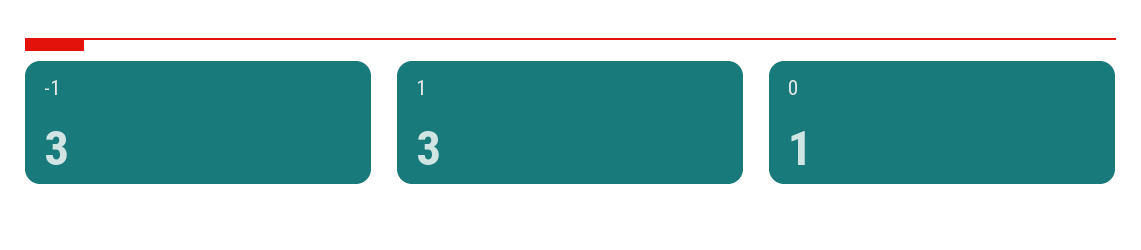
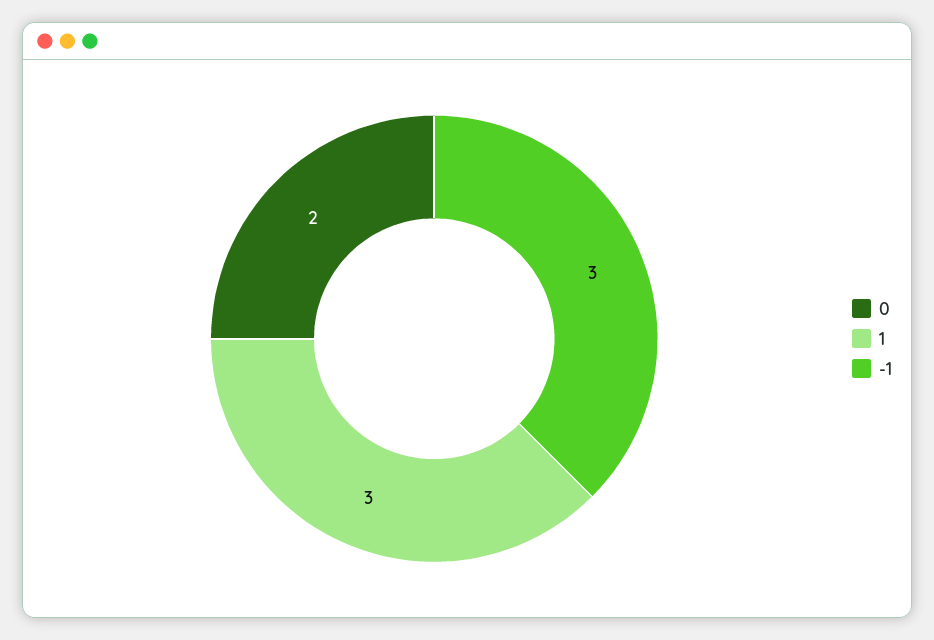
  {
    "-1": 3,
    "1": 3,
-   "0": 1
+   "0": 2
  }

